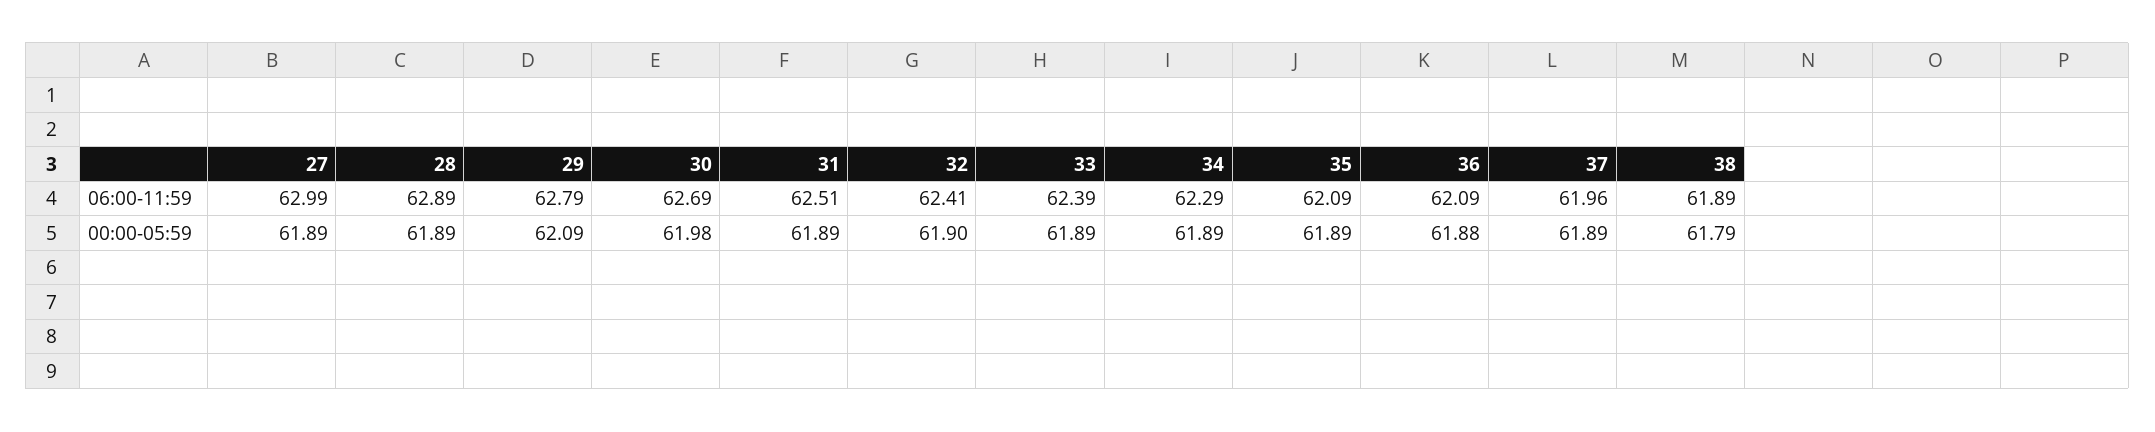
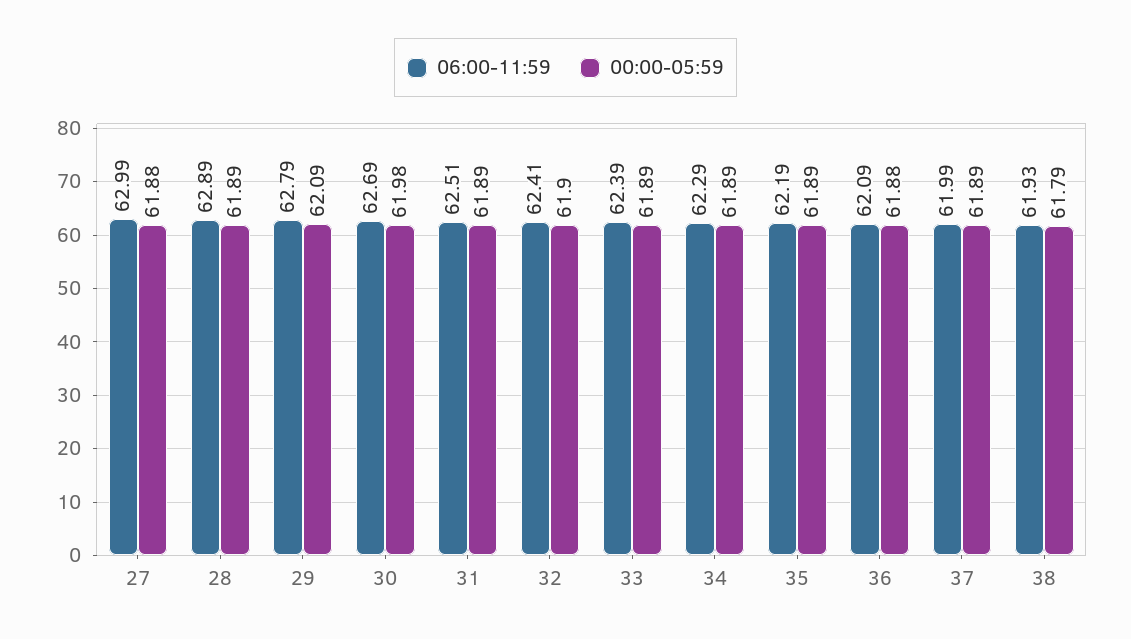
  {
    "06:00-11:59": {
      "27": 62.99,
      "28": 62.89,
      "29": 62.79,
      "30": 62.69,
      "31": 62.51,
      "32": 62.41,
      "33": 62.39,
      "34": 62.29,
-     "35": 62.09,
+     "35": 62.19,
      "36": 62.09,
-     "37": 61.96,
+     "37": 61.99,
-     "38": 61.89
+     "38": 61.93
    },
    "00:00-05:59": {
-     "27": 61.89,
+     "27": 61.88,
      "28": 61.89,
      "29": 62.09,
      "30": 61.98,
      "31": 61.89,
      "32": 61.9,
      "33": 61.89,
      "34": 61.89,
      "35": 61.89,
      "36": 61.88,
      "37": 61.89,
      "38": 61.79
    }
  }

